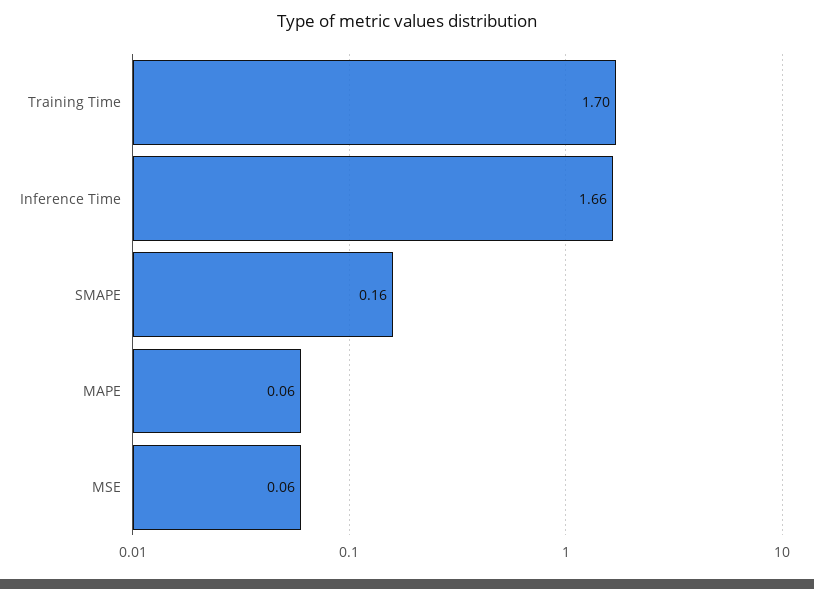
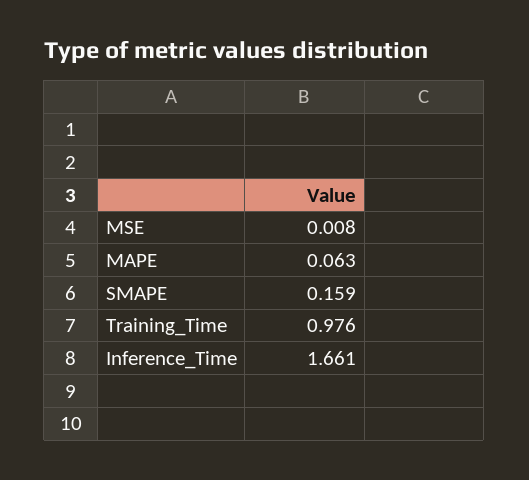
  {
-   "Training Time": 1.7,
+   "Training Time": 0.976,
    "Inference Time": 1.661,
    "SMAPE": 0.159,
    "MAPE": 0.063,
-   "MSE": 0.06
+   "MSE": 0.008
  }

